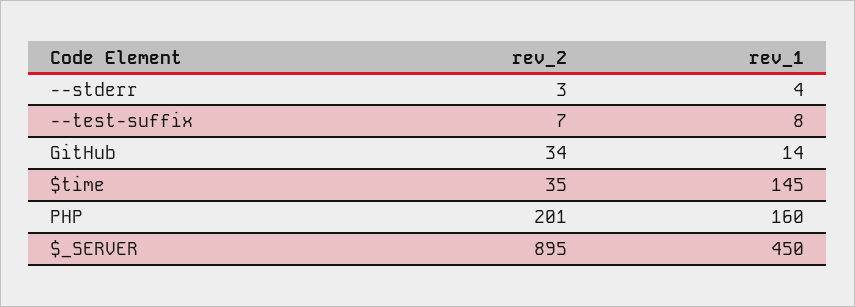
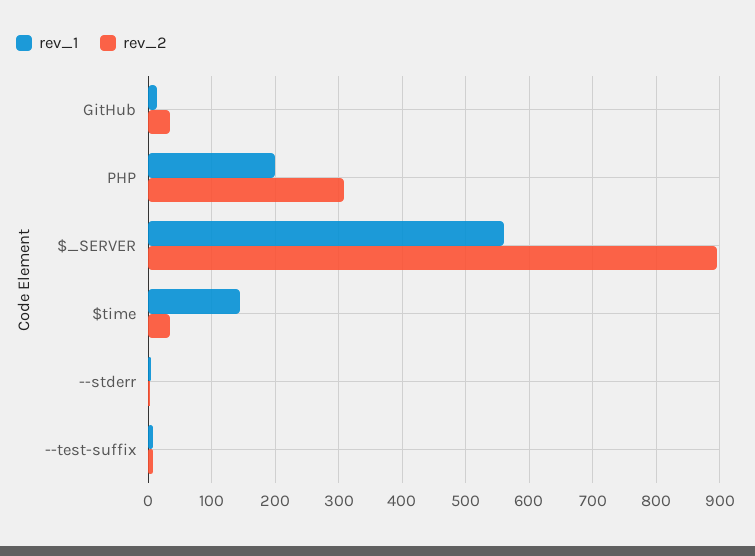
  {
    "rev_2": {
      "--stderr": 3,
      "--test-suffix": 7,
      "GitHub": 34,
      "$time": 35,
-     "PHP": 201,
+     "PHP": 310,
      "$_SERVER": 895
    },
    "rev_1": {
      "--stderr": 4,
      "--test-suffix": 8,
      "GitHub": 14,
      "$time": 145,
-     "PHP": 160,
+     "PHP": 200,
-     "$_SERVER": 450
+     "$_SERVER": 560
    }
  }

